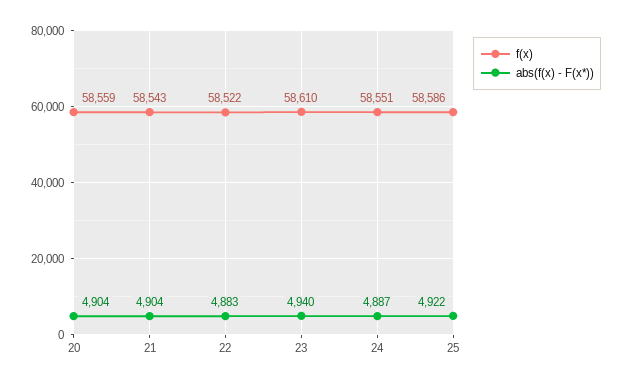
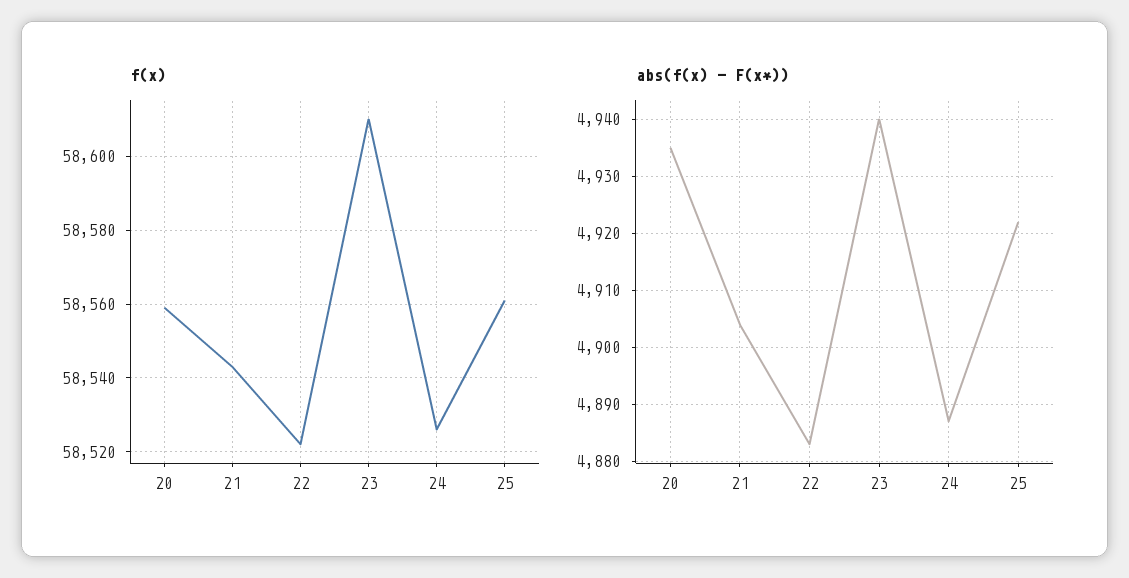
  {
    "f(x)": {
      "20": 58559,
      "21": 58543,
      "22": 58522,
      "23": 58610,
-     "24": 58551,
+     "24": 58525,
-     "25": 58586
+     "25": 58560
    },
    "abs(f(x) - F(x*))": {
-     "20": 4904,
+     "20": 4935,
      "21": 4904,
      "22": 4883,
      "23": 4940,
      "24": 4887,
      "25": 4922
    }
  }

